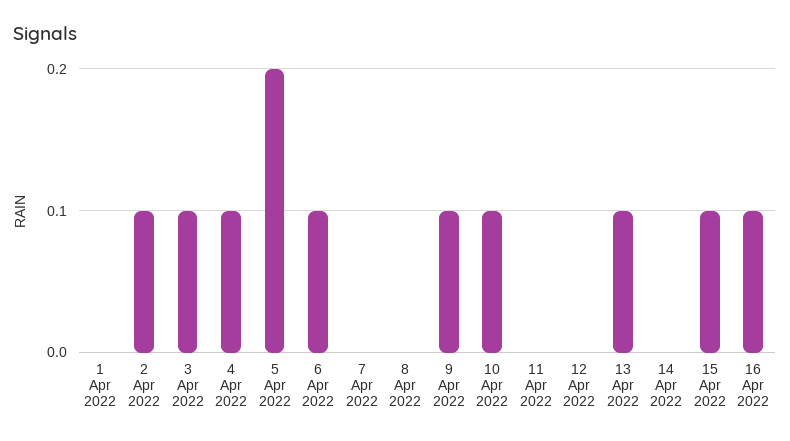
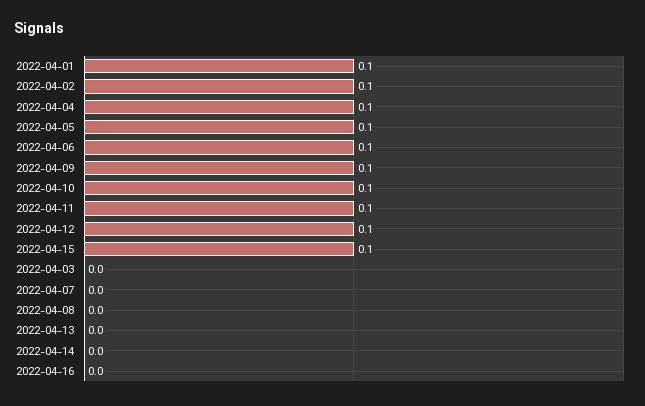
  {
-   "1 Apr 2022": 0,
+   "1 Apr 2022": 0.1,
    "2 Apr 2022": 0.1,
-   "3 Apr 2022": 0.1,
+   "3 Apr 2022": 0,
    "4 Apr 2022": 0.1,
-   "5 Apr 2022": 0.2,
+   "5 Apr 2022": 0.1,
    "6 Apr 2022": 0.1,
    "7 Apr 2022": 0,
    "8 Apr 2022": 0,
    "9 Apr 2022": 0.1,
    "10 Apr 2022": 0.1,
-   "11 Apr 2022": 0,
+   "11 Apr 2022": 0.1,
-   "12 Apr 2022": 0,
+   "12 Apr 2022": 0.1,
-   "13 Apr 2022": 0.1,
+   "13 Apr 2022": 0,
    "14 Apr 2022": 0,
    "15 Apr 2022": 0.1,
-   "16 Apr 2022": 0.1
+   "16 Apr 2022": 0
  }

